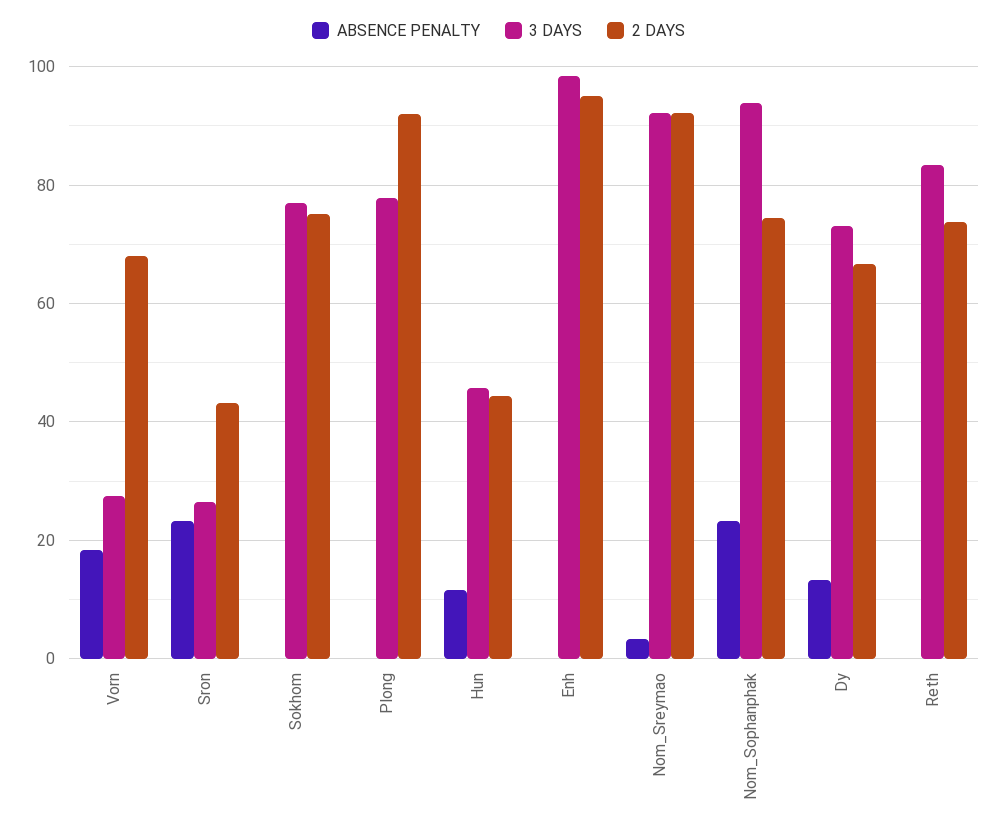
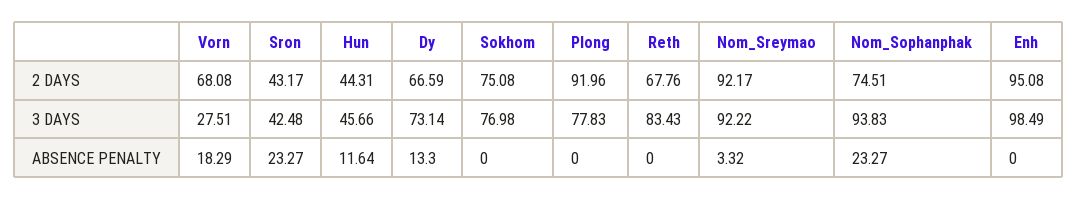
  {
    "ABSENCE PENALTY": {
      "Vorn": 18.29,
      "Sron": 23.27,
      "Sokhom": 0,
      "Plong": 0,
      "Hun": 11.64,
      "Enh": 0,
      "Nom_Sreymao": 3.32,
      "Nom_Sophanphak": 23.27,
      "Dy": 13.3,
      "Reth": 0
    },
    "3 DAYS": {
      "Vorn": 27.51,
-     "Sron": 26,
+     "Sron": 42.48,
      "Sokhom": 76.98,
      "Plong": 77.83,
      "Hun": 45.66,
      "Enh": 98.49,
      "Nom_Sreymao": 92.22,
      "Nom_Sophanphak": 93.83,
      "Dy": 73.14,
      "Reth": 83.43
    },
    "2 DAYS": {
      "Vorn": 68.08,
      "Sron": 43.17,
      "Sokhom": 75.08,
      "Plong": 91.96,
      "Hun": 44.31,
      "Enh": 95.08,
      "Nom_Sreymao": 92.17,
      "Nom_Sophanphak": 74.51,
      "Dy": 66.59,
-     "Reth": 74
+     "Reth": 67.76
    }
  }

